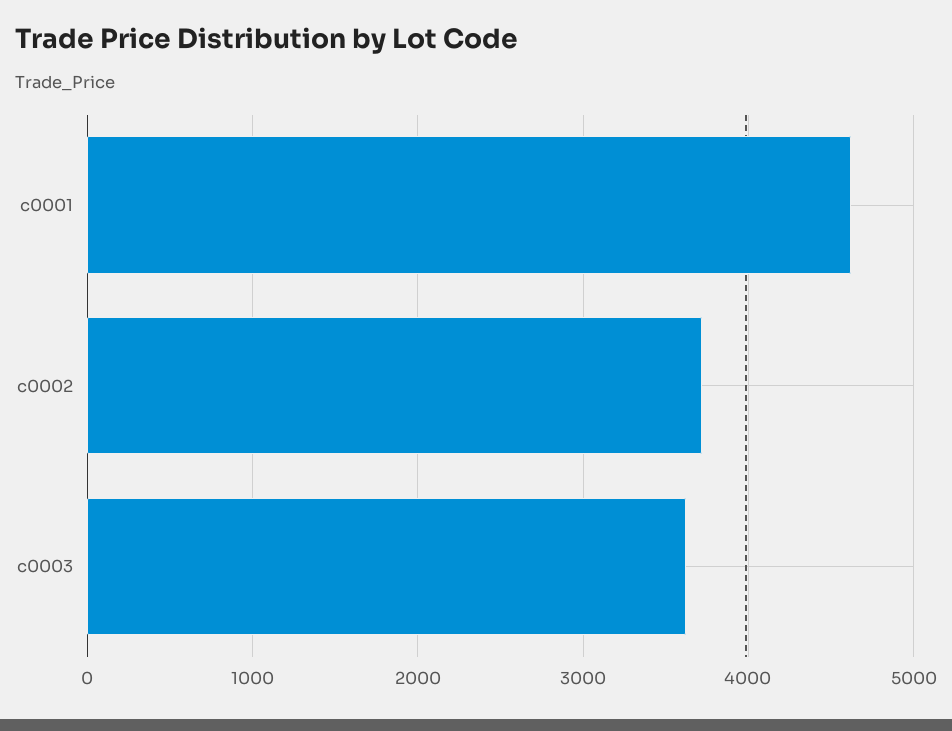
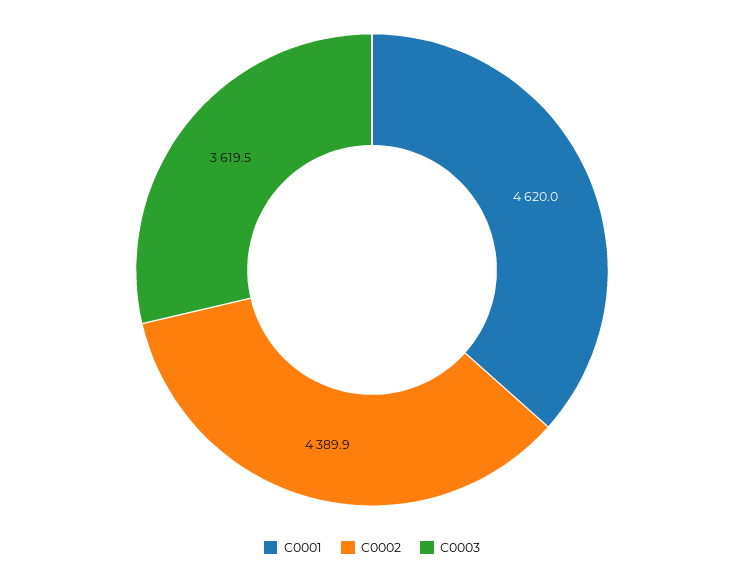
  {
    "c0001": 4620,
-   "c0002": 3700,
+   "c0002": 4389.9,
    "c0003": 3619.5
  }

